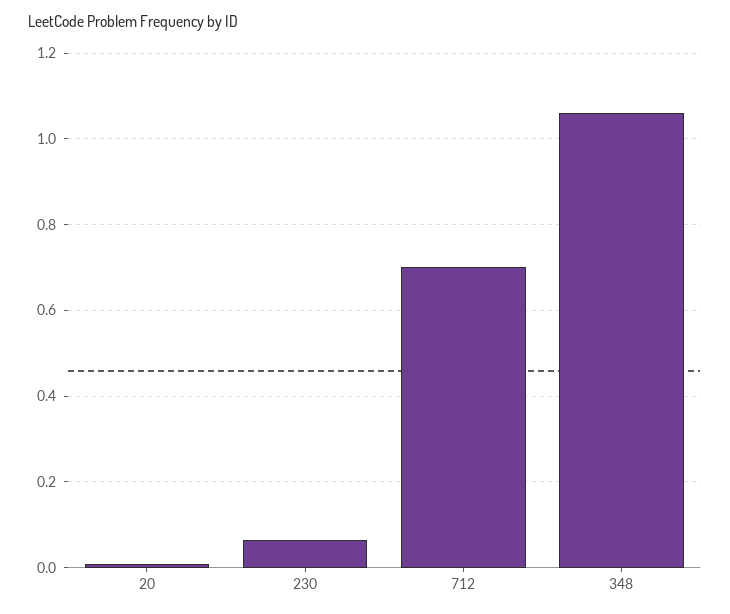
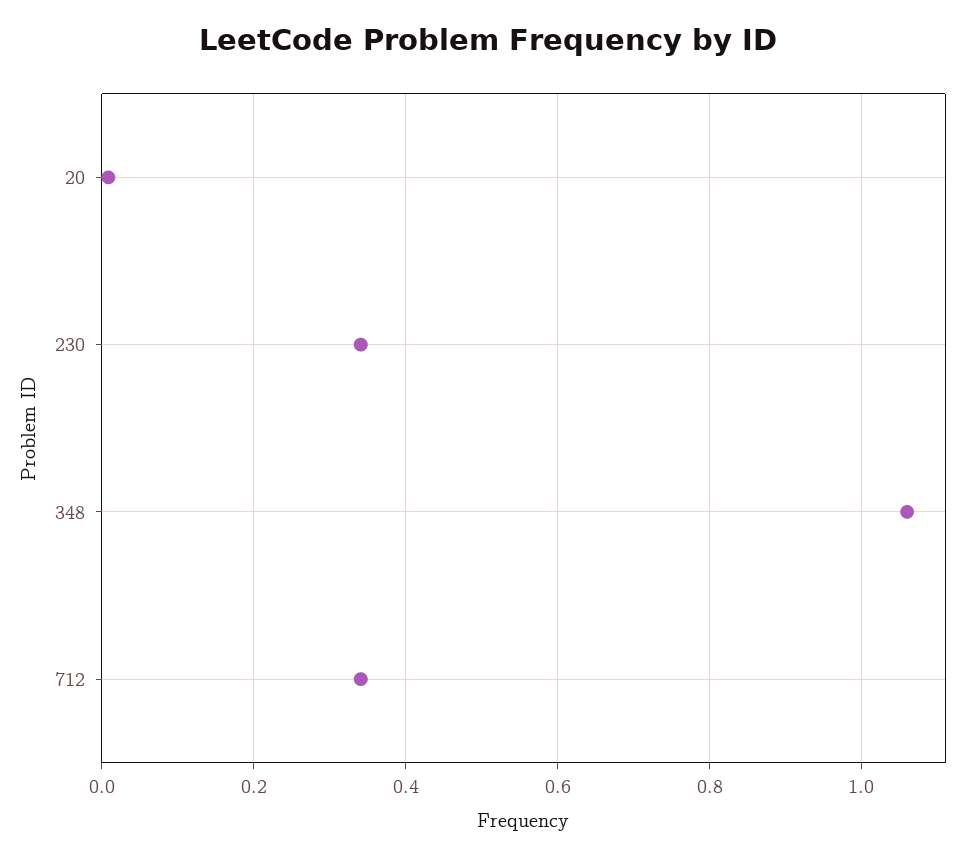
  {
    "20": 0,
-   "230": 0.06,
+   "230": 0.34,
-   "712": 0.7,
+   "712": 0.34,
    "348": 1.06
  }

